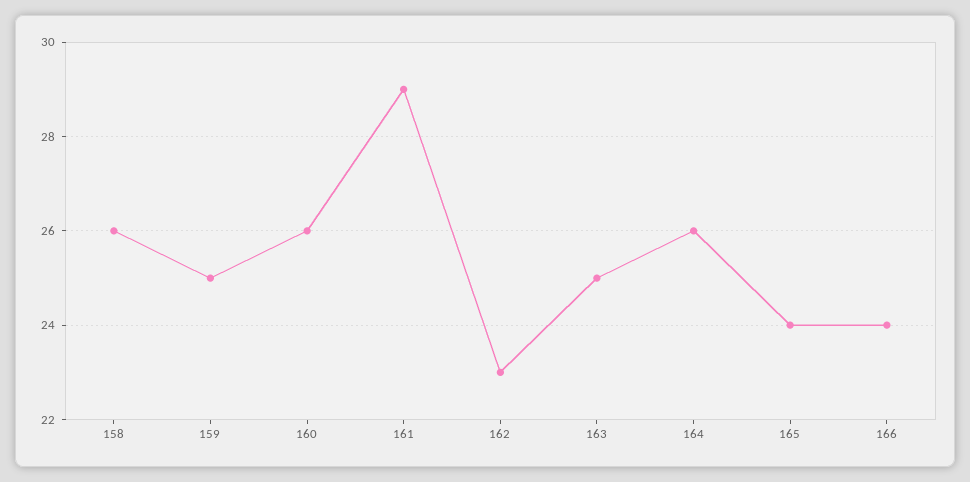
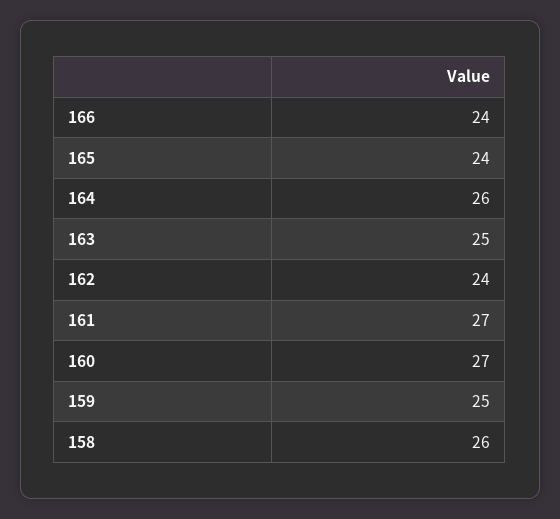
  {
    "158": 26,
    "159": 25,
-   "160": 26,
+   "160": 27,
-   "161": 29,
+   "161": 27,
-   "162": 23,
+   "162": 24,
    "163": 25,
    "164": 26,
    "165": 24,
    "166": 24
  }

